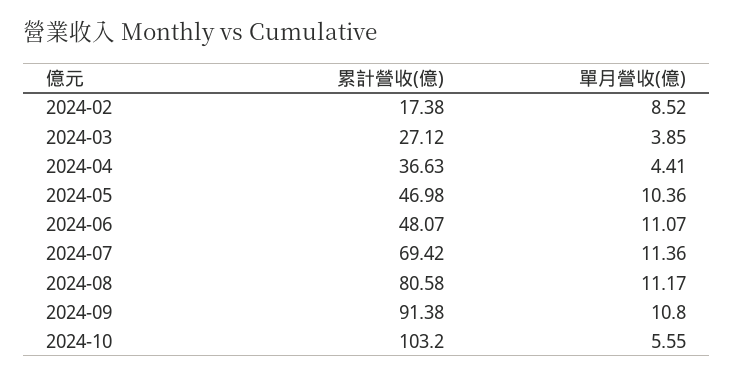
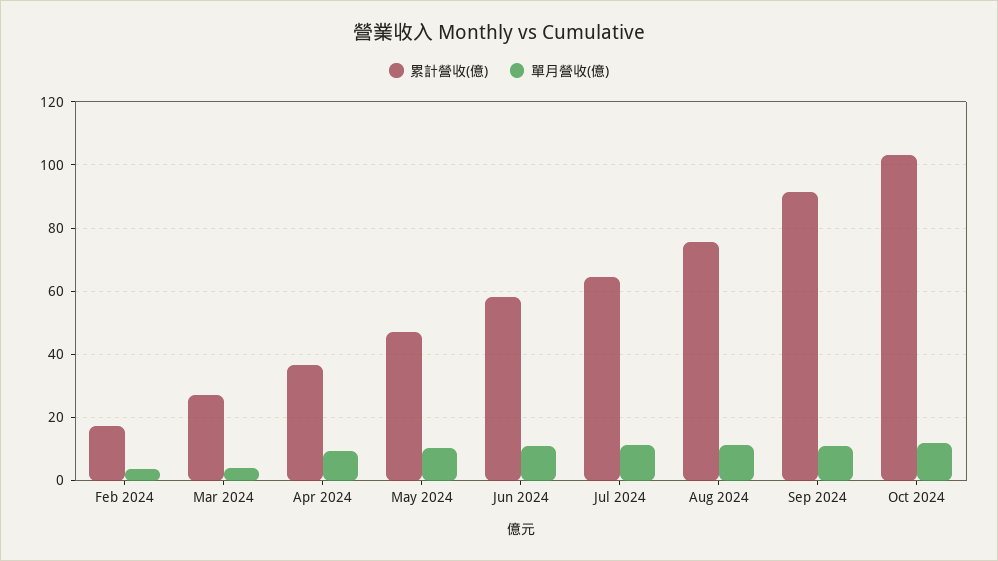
  {
    "累計營收(億)": {
      "2024-02": 17.38,
      "2024-03": 27.12,
      "2024-04": 36.63,
      "2024-05": 46.98,
-     "2024-06": 48.07,
+     "2024-06": 58,
-     "2024-07": 69.42,
+     "2024-07": 64,
-     "2024-08": 80.58,
+     "2024-08": 76,
      "2024-09": 91.38,
      "2024-10": 103.2
    },
    "單月營收(億)": {
-     "2024-02": 8.52,
+     "2024-02": 4,
      "2024-03": 3.85,
-     "2024-04": 4.41,
+     "2024-04": 10,
      "2024-05": 10.36,
      "2024-06": 11.07,
      "2024-07": 11.36,
      "2024-08": 11.17,
      "2024-09": 10.8,
-     "2024-10": 5.55
+     "2024-10": 12
    }
  }

